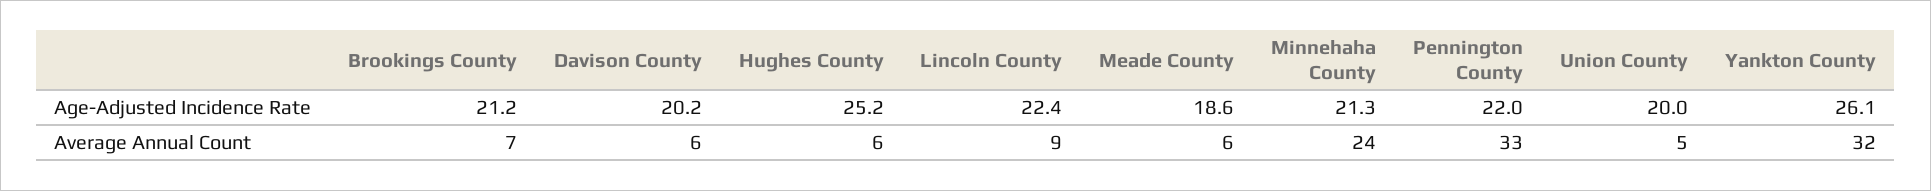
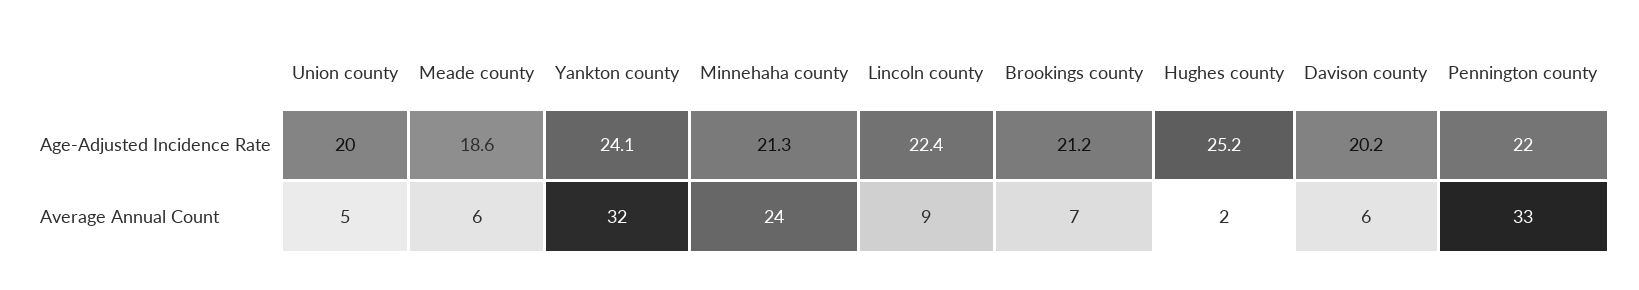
  {
    "Brookings County": {
      "Age-Adjusted Incidence Rate": 21.2,
      "Average Annual Count": 7
    },
    "Davison County": {
      "Age-Adjusted Incidence Rate": 20.2,
      "Average Annual Count": 6
    },
    "Hughes County": {
      "Age-Adjusted Incidence Rate": 25.2,
-     "Average Annual Count": 6
+     "Average Annual Count": 2
    },
    "Lincoln County": {
      "Age-Adjusted Incidence Rate": 22.4,
      "Average Annual Count": 9
    },
    "Meade County": {
      "Age-Adjusted Incidence Rate": 18.6,
      "Average Annual Count": 6
    },
    "Minnehaha County": {
      "Age-Adjusted Incidence Rate": 21.3,
      "Average Annual Count": 24
    },
    "Pennington County": {
      "Age-Adjusted Incidence Rate": 22,
      "Average Annual Count": 33
    },
    "Union County": {
      "Age-Adjusted Incidence Rate": 20,
      "Average Annual Count": 5
    },
    "Yankton County": {
-     "Age-Adjusted Incidence Rate": 26.1,
+     "Age-Adjusted Incidence Rate": 24.1,
      "Average Annual Count": 32
    }
  }

